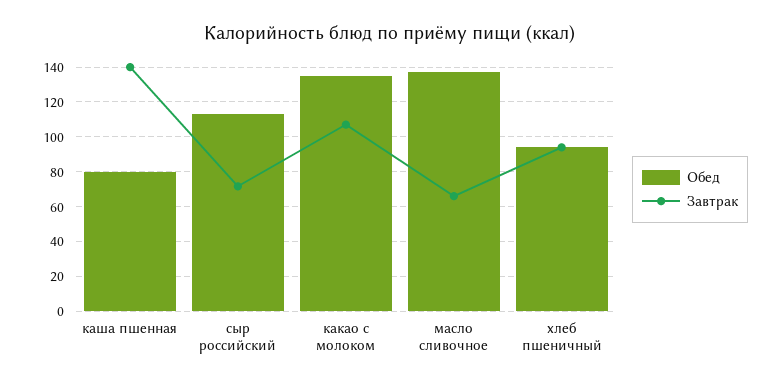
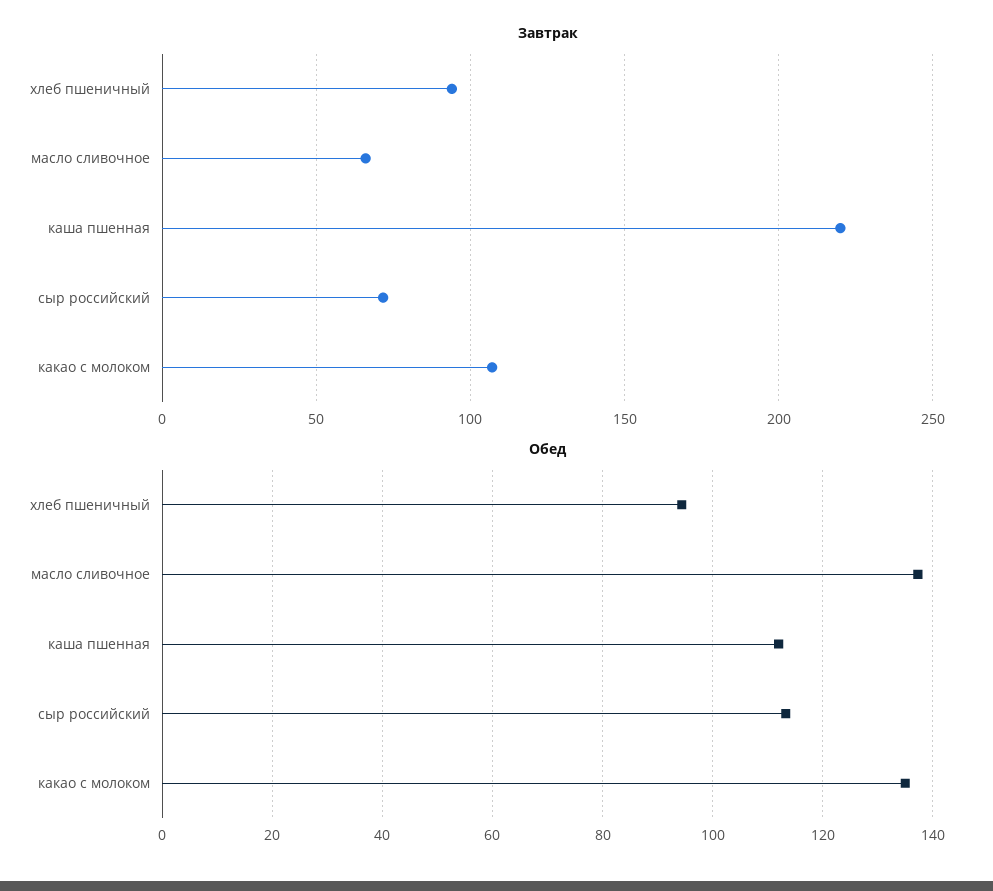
  {
    "Обед": {
-     "каша пшенная": 80,
+     "каша пшенная": 112,
      "сыр российский": 114,
      "какао с молоком": 136,
      "масло сливочное": 138,
      "хлеб пшеничный": 94
    },
    "Завтрак": {
-     "каша пшенная": 140,
+     "каша пшенная": 220,
      "сыр российский": 70,
      "какао с молоком": 105,
      "масло сливочное": 65,
      "хлеб пшеничный": 95
    }
  }

